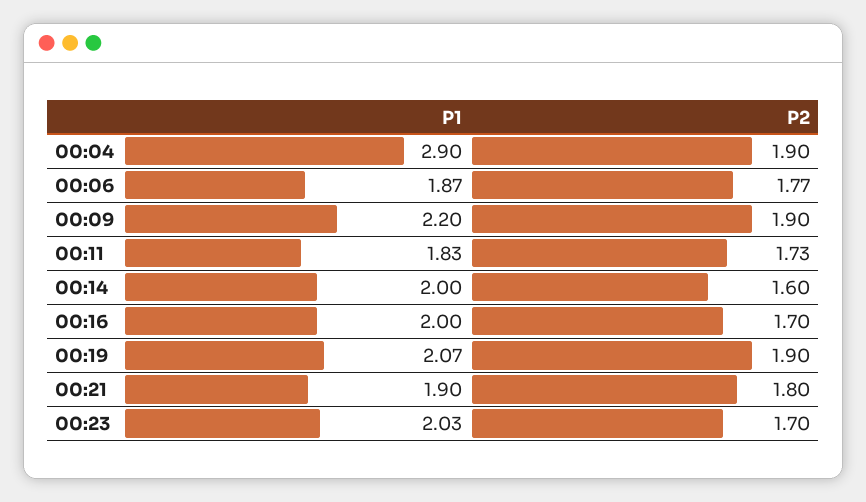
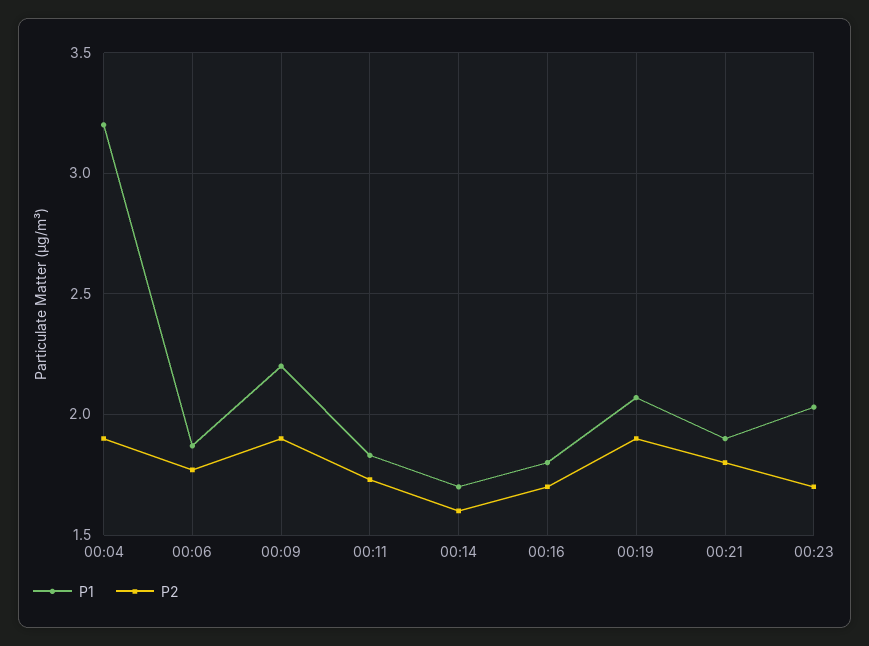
  {
    "P1": {
-     "00:04": 2.9,
+     "00:04": 3.2,
      "00:06": 1.87,
      "00:09": 2.2,
      "00:11": 1.83,
-     "00:14": 2,
+     "00:14": 1.7,
-     "00:16": 2,
+     "00:16": 1.8,
      "00:19": 2.07,
      "00:21": 1.9,
      "00:23": 2.03
    },
    "P2": {
      "00:04": 1.9,
      "00:06": 1.77,
      "00:09": 1.9,
      "00:11": 1.73,
      "00:14": 1.6,
      "00:16": 1.7,
      "00:19": 1.9,
      "00:21": 1.8,
      "00:23": 1.7
    }
  }

